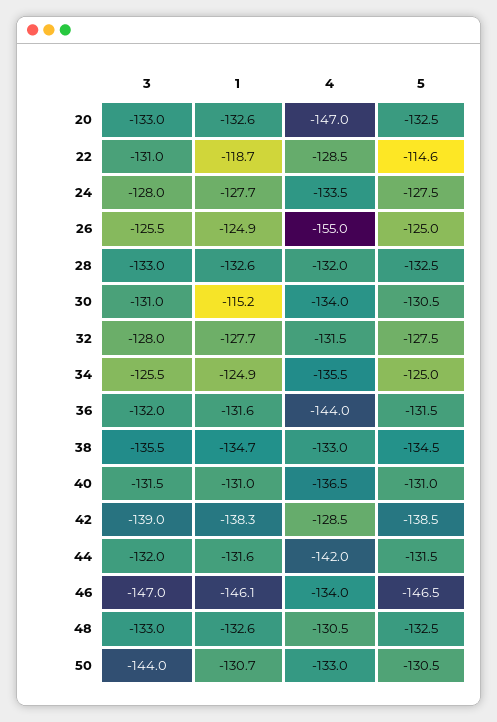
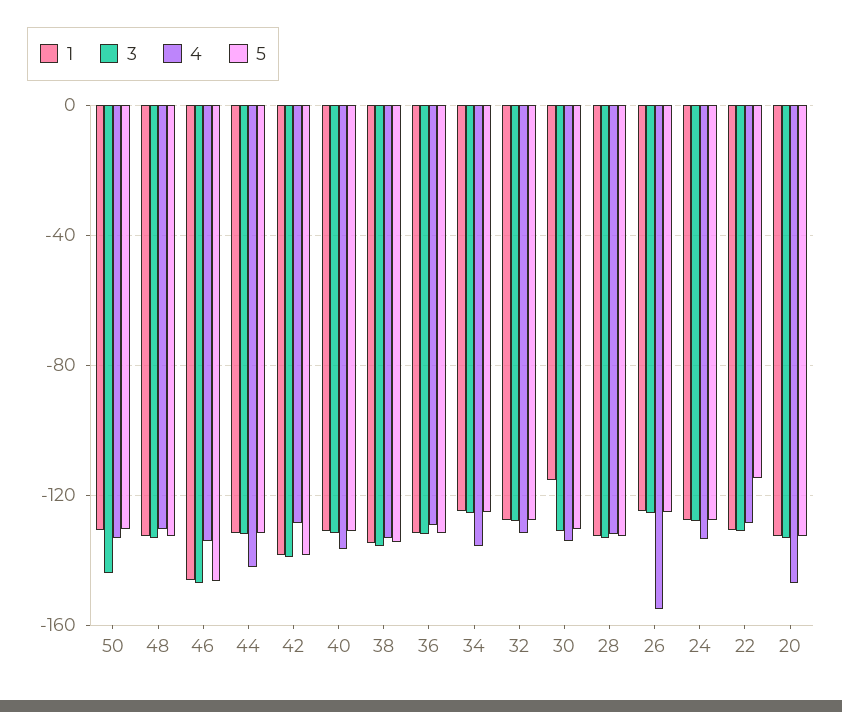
  {
    "3": {
      "20": -133,
      "22": -131,
      "24": -128,
      "26": -125.5,
      "28": -133,
      "30": -131,
      "32": -128,
      "34": -125.5,
      "36": -132,
      "38": -135.5,
      "40": -131.5,
      "42": -139,
      "44": -132,
      "46": -147,
      "48": -133,
      "50": -144
    },
    "1": {
      "20": -132.6,
-     "22": -118.7,
+     "22": -130,
      "24": -127.7,
      "26": -124.9,
      "28": -132.6,
      "30": -115.2,
      "32": -127.7,
      "34": -124.9,
      "36": -131.6,
      "38": -134.7,
      "40": -131,
      "42": -138.3,
      "44": -131.6,
      "46": -146.1,
      "48": -132.6,
      "50": -130.7
    },
    "4": {
      "20": -147,
      "22": -128.5,
      "24": -133.5,
      "26": -155,
      "28": -132,
      "30": -134,
      "32": -131.5,
      "34": -135.5,
-     "36": -144,
+     "36": -130,
      "38": -133,
      "40": -136.5,
      "42": -128.5,
      "44": -142,
      "46": -134,
      "48": -130.5,
      "50": -133
    },
    "5": {
      "20": -132.5,
      "22": -114.6,
      "24": -127.5,
      "26": -125,
      "28": -132.5,
      "30": -130.5,
      "32": -127.5,
      "34": -125,
      "36": -131.5,
      "38": -134.5,
      "40": -131,
      "42": -138.5,
      "44": -131.5,
      "46": -146.5,
      "48": -132.5,
      "50": -130.5
    }
  }

